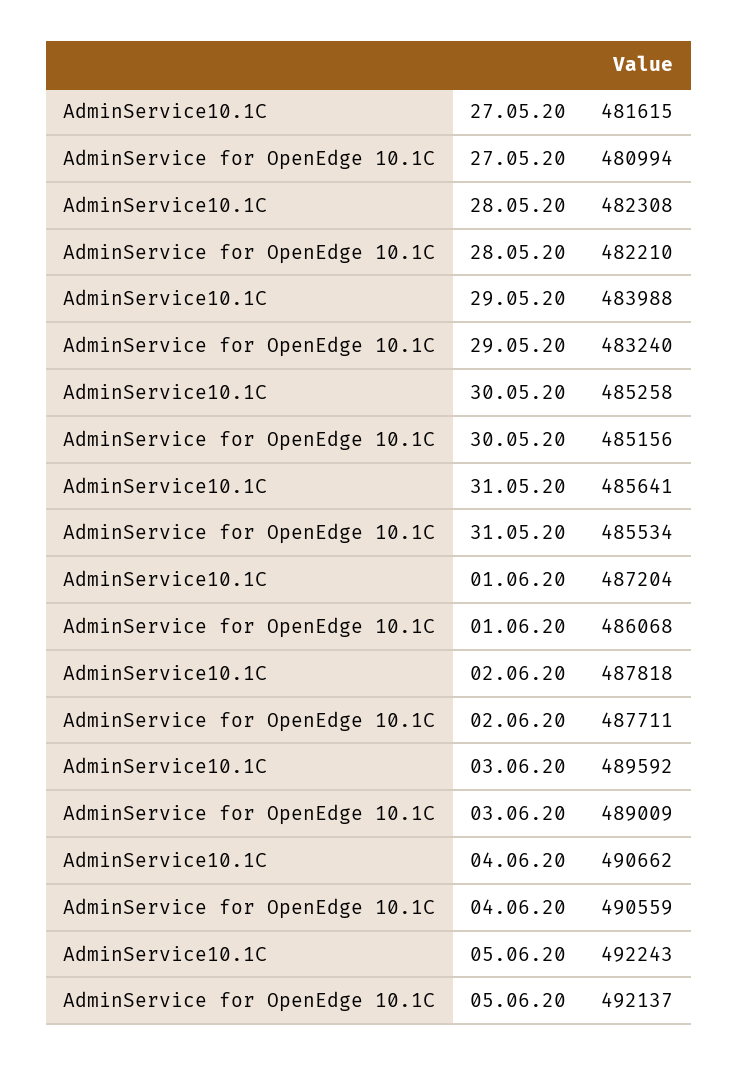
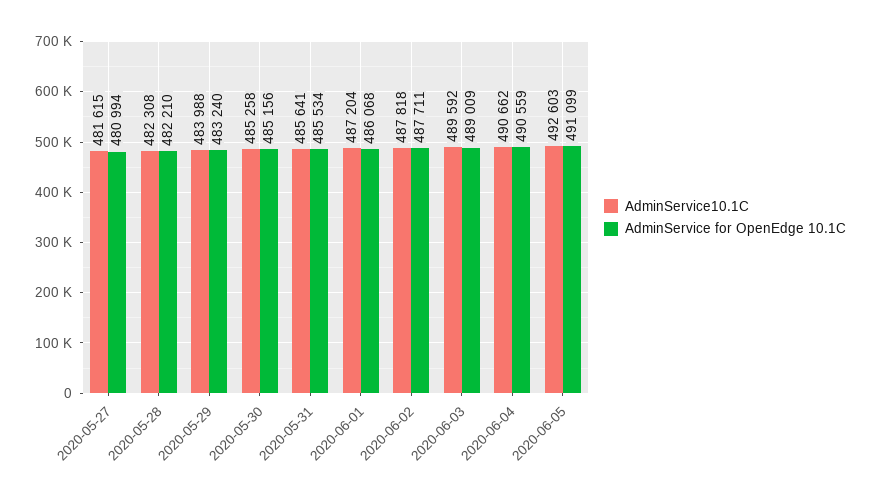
  {
    "AdminService10.1C": {
      "27.05.20": 481615,
      "28.05.20": 482308,
      "29.05.20": 483988,
      "30.05.20": 485258,
      "31.05.20": 485641,
      "01.06.20": 487204,
      "02.06.20": 487818,
      "03.06.20": 489592,
      "04.06.20": 490662,
-     "05.06.20": 492243
+     "05.06.20": 492603
    },
    "AdminService for OpenEdge 10.1C": {
      "27.05.20": 480994,
      "28.05.20": 482210,
      "29.05.20": 483240,
      "30.05.20": 485156,
      "31.05.20": 485534,
      "01.06.20": 486068,
      "02.06.20": 487711,
      "03.06.20": 489009,
      "04.06.20": 490559,
-     "05.06.20": 492137
+     "05.06.20": 491099
    }
  }

